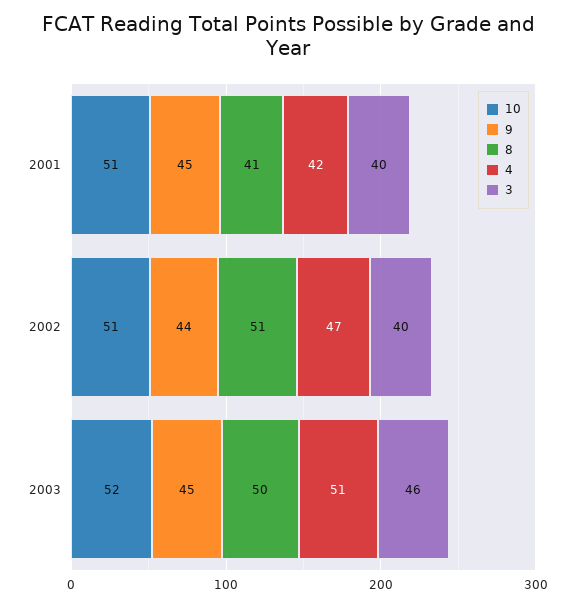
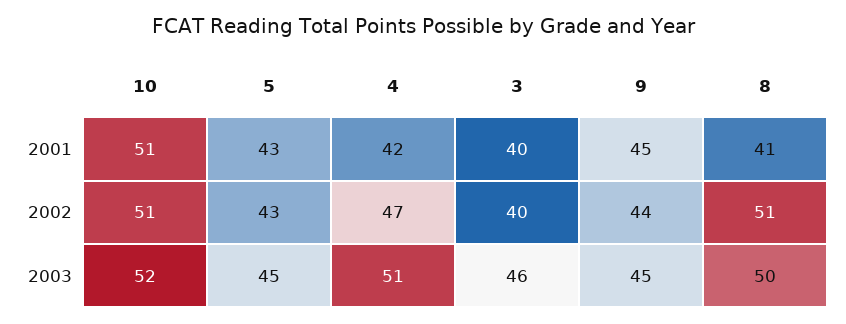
  {
    "10": {
      "2001": 51,
      "2002": 51,
      "2003": 52
    },
    "9": {
      "2001": 45,
      "2002": 44,
      "2003": 45
    },
    "8": {
      "2001": 41,
      "2002": 51,
      "2003": 50
    },
    "4": {
      "2001": 42,
      "2002": 47,
      "2003": 51
    },
    "3": {
      "2001": 40,
      "2002": 40,
      "2003": 46
-   }
+   },
+   "5": {
+     "2001": 43,
+     "2002": 43,
+     "2003": 45
+   }
  }

